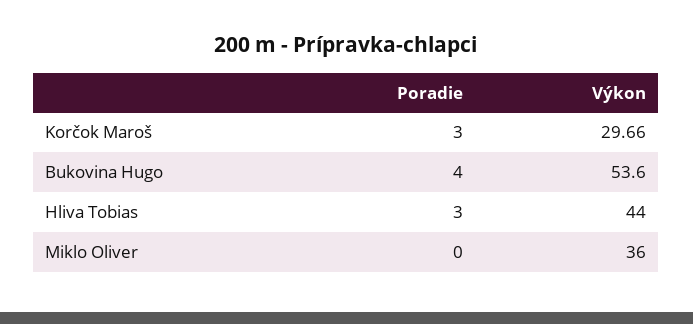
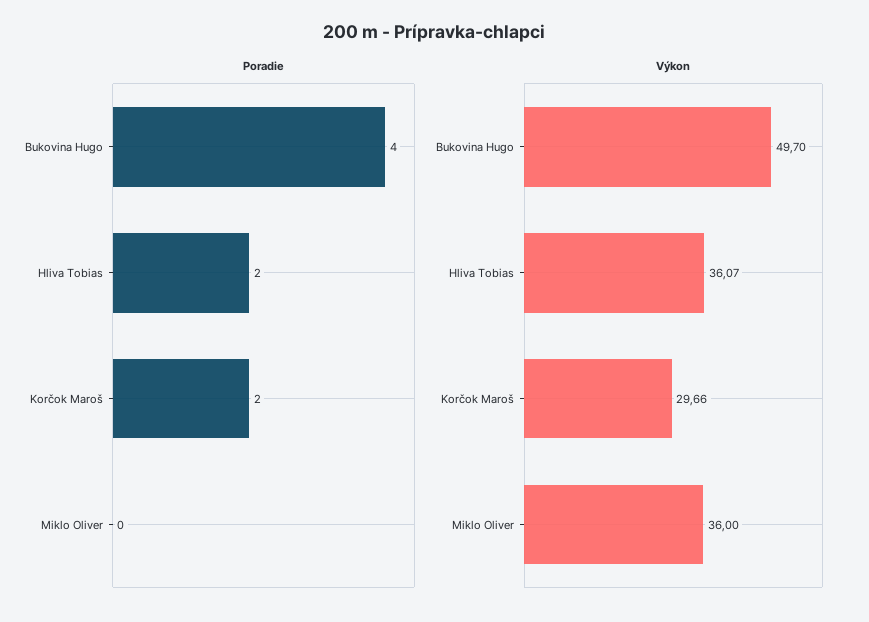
  {
    "Poradie": {
-     "Korčok Maroš": 3,
+     "Korčok Maroš": 2,
      "Bukovina Hugo": 4,
-     "Hliva Tobias": 3,
+     "Hliva Tobias": 2,
      "Miklo Oliver": 0
    },
    "Výkon": {
      "Korčok Maroš": 29.66,
-     "Bukovina Hugo": 53.6,
+     "Bukovina Hugo": 49.7,
-     "Hliva Tobias": 44,
+     "Hliva Tobias": 36.07,
      "Miklo Oliver": 36
    }
  }

